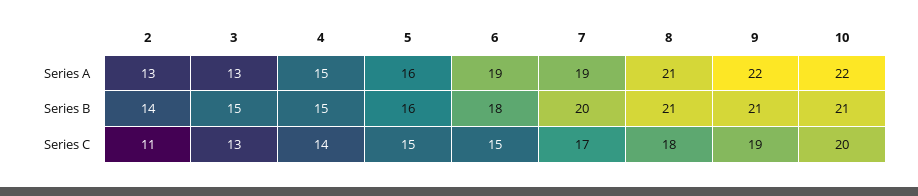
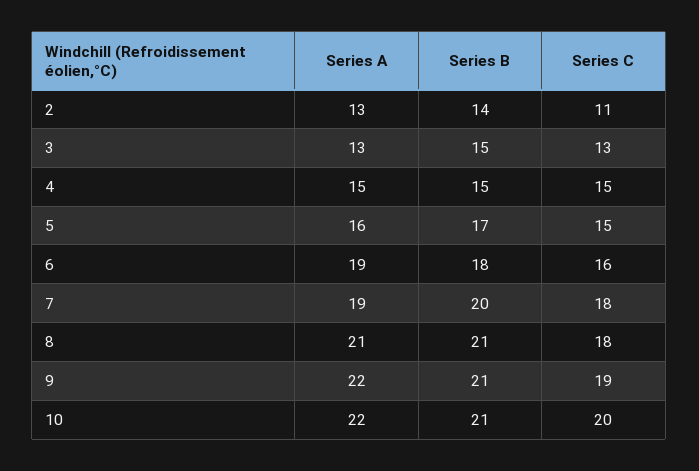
  {
    "2": {
      "Series A": 13,
      "Series B": 14,
      "Series C": 11
    },
    "3": {
      "Series A": 13,
      "Series B": 15,
      "Series C": 13
    },
    "4": {
      "Series A": 15,
      "Series B": 15,
-     "Series C": 14
+     "Series C": 15
    },
    "5": {
      "Series A": 16,
-     "Series B": 16,
+     "Series B": 17,
      "Series C": 15
    },
    "6": {
      "Series A": 19,
      "Series B": 18,
-     "Series C": 15
+     "Series C": 16
    },
    "7": {
      "Series A": 19,
      "Series B": 20,
-     "Series C": 17
+     "Series C": 18
    },
    "8": {
      "Series A": 21,
      "Series B": 21,
      "Series C": 18
    },
    "9": {
      "Series A": 22,
      "Series B": 21,
      "Series C": 19
    },
    "10": {
      "Series A": 22,
      "Series B": 21,
      "Series C": 20
    }
  }

